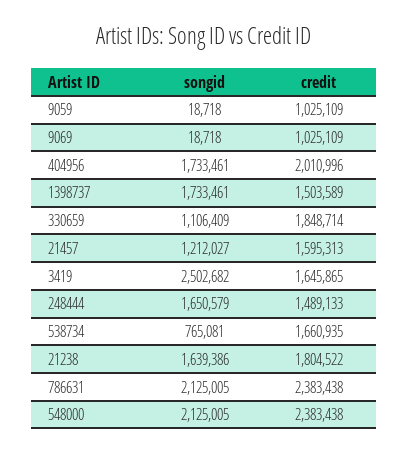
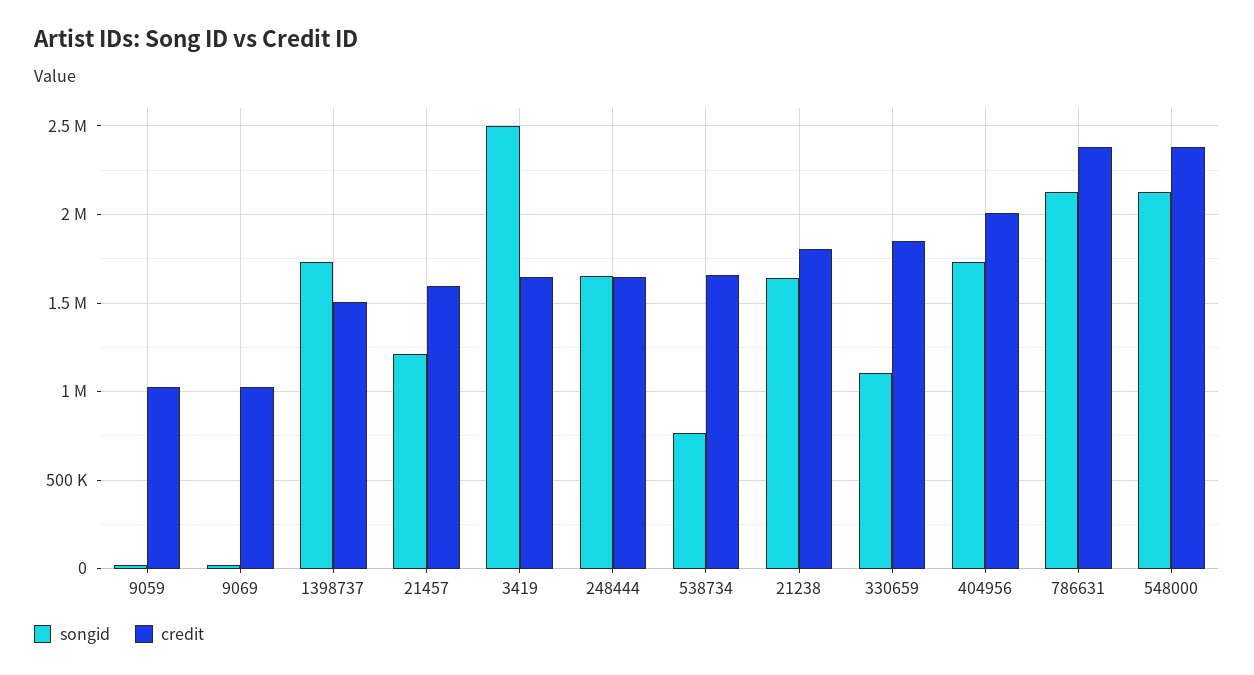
  {
    "songid": {
      "9059": 18718,
      "9069": 18718,
      "404956": 1733461,
      "1398737": 1733461,
      "330659": 1106409,
      "21457": 1212027,
      "3419": 2502682,
      "248444": 1650579,
      "538734": 765081,
      "21238": 1639386,
      "786631": 2125005,
      "548000": 2125005
    },
    "credit": {
      "9059": 1025109,
      "9069": 1025109,
      "404956": 2010996,
      "1398737": 1503589,
      "330659": 1848714,
      "21457": 1595313,
      "3419": 1645865,
-     "248444": 1489133,
+     "248444": 1650000,
      "538734": 1660935,
      "21238": 1804522,
      "786631": 2383438,
      "548000": 2383438
    }
  }

